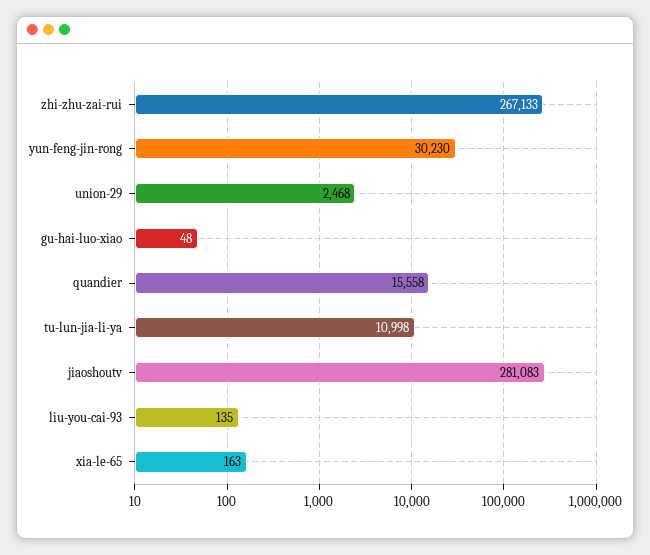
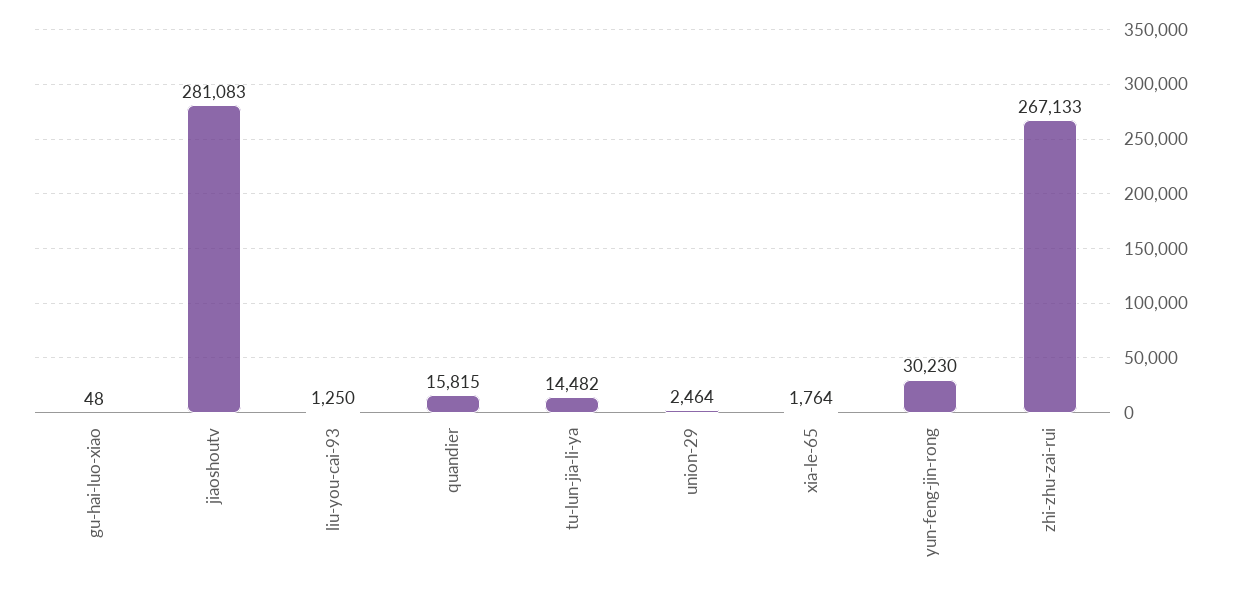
  {
    "zhi-zhu-zai-rui": 267133,
    "yun-feng-jin-rong": 30230,
-   "union-29": 2468,
+   "union-29": 2464,
    "gu-hai-luo-xiao": 48,
-   "quandier": 15558,
+   "quandier": 15815,
-   "tu-lun-jia-li-ya": 10998,
+   "tu-lun-jia-li-ya": 14482,
    "jiaoshoutv": 281083,
-   "liu-you-cai-93": 135,
+   "liu-you-cai-93": 1250,
-   "xia-le-65": 163
+   "xia-le-65": 1764
  }

